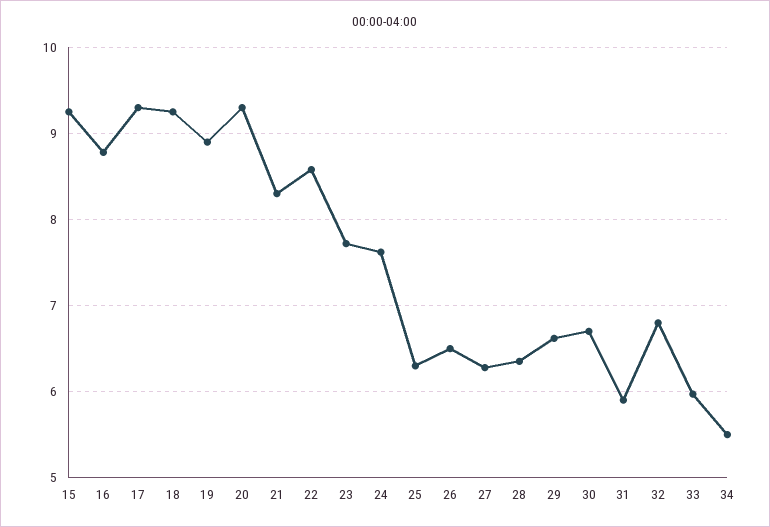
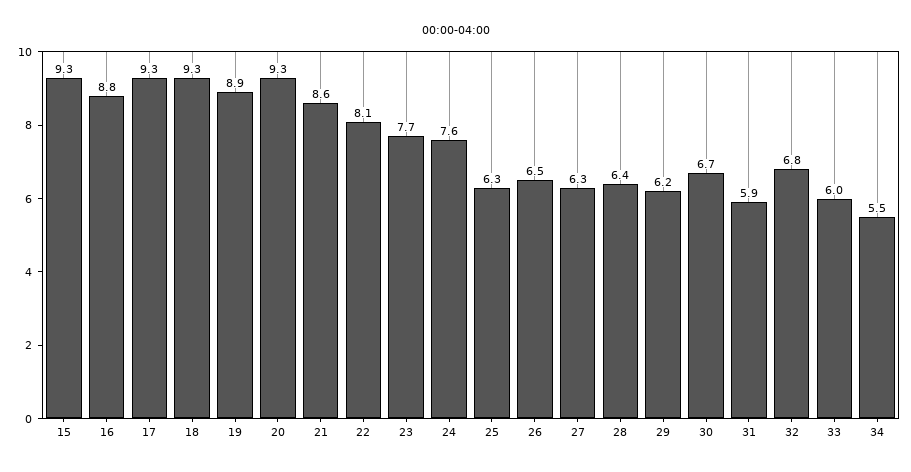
  {
    "15": 9.3,
    "16": 8.8,
    "17": 9.3,
    "18": 9.3,
    "19": 8.9,
    "20": 9.3,
-   "21": 8.3,
+   "21": 8.6,
-   "22": 8.6,
+   "22": 8.1,
    "23": 7.7,
    "24": 7.6,
    "25": 6.3,
    "26": 6.5,
    "27": 6.3,
    "28": 6.4,
-   "29": 6.6,
+   "29": 6.2,
    "30": 6.7,
    "31": 5.9,
    "32": 6.8,
    "33": 6,
    "34": 5.5
  }

